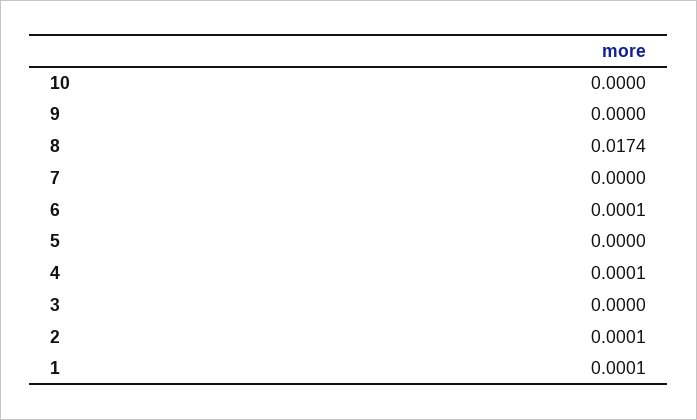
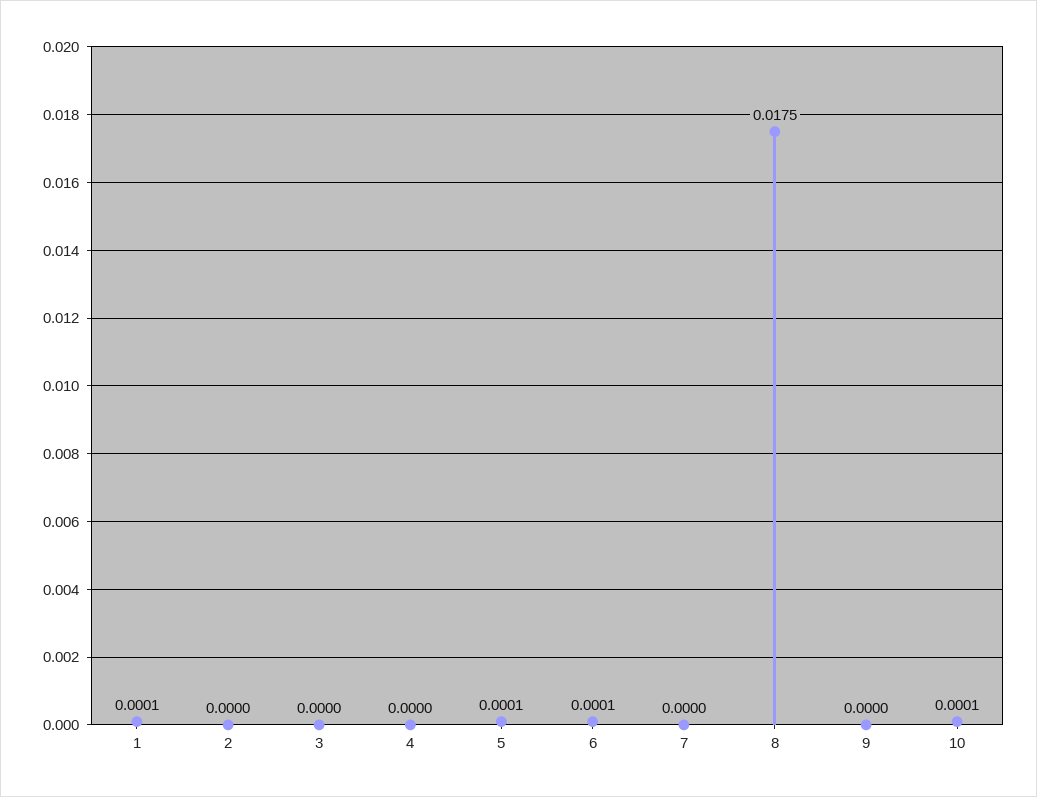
  {
-   "10": 0,
+   "10": 0.0001,
    "9": 0,
-   "8": 0.0174,
+   "8": 0.0175,
    "7": 0,
    "6": 0.0001,
-   "5": 0,
+   "5": 0.0001,
-   "4": 0.0001,
+   "4": 0,
    "3": 0,
-   "2": 0.0001,
+   "2": 0,
    "1": 0.0001
  }

